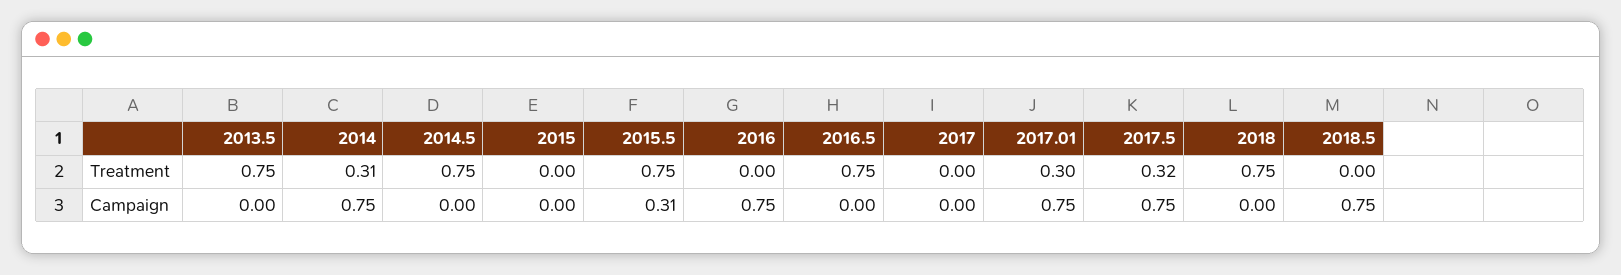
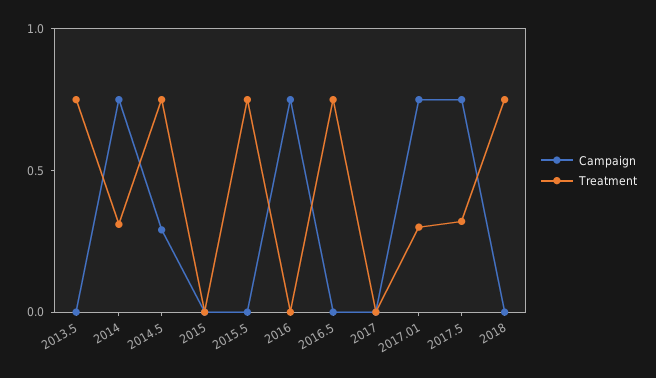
  {
    "Treatment": {
      "2013.5": 0.75,
      "2014": 0.31,
      "2014.5": 0.75,
      "2015": 0,
      "2015.5": 0.75,
      "2016": 0,
      "2016.5": 0.75,
      "2017": 0,
      "2017.01": 0.3,
      "2017.5": 0.32,
-     "2018": 0.75,
+     "2018": 0.75
-     "2018.5": 0
    },
    "Campaign": {
      "2013.5": 0,
      "2014": 0.75,
-     "2014.5": 0,
+     "2014.5": 0.3,
      "2015": 0,
-     "2015.5": 0.31,
+     "2015.5": 0,
      "2016": 0.75,
      "2016.5": 0,
      "2017": 0,
      "2017.01": 0.75,
      "2017.5": 0.75,
-     "2018": 0,
+     "2018": 0
-     "2018.5": 0.75
    }
  }

